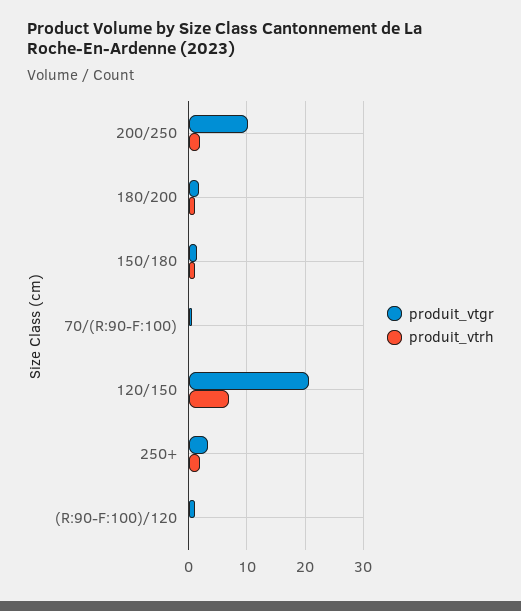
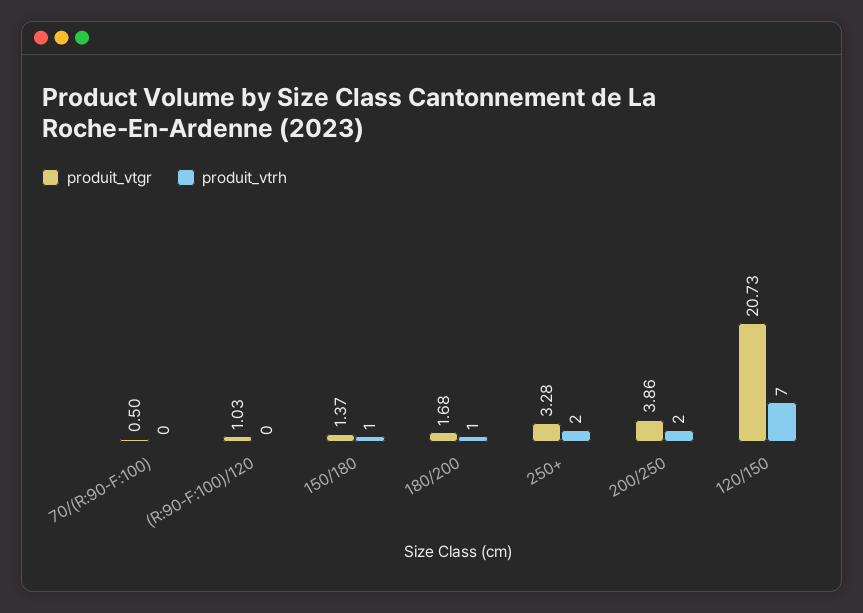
  {
    "produit_vtgr": {
-     "200/250": 10,
+     "200/250": 3.86,
      "180/200": 1.68,
      "150/180": 1.37,
      "70/(R:90-F:100)": 0.5,
      "120/150": 20.73,
      "250+": 3.28,
      "(R:90-F:100)/120": 1.03
    },
    "produit_vtrh": {
      "200/250": 2,
      "180/200": 1,
      "150/180": 1,
      "70/(R:90-F:100)": 0,
      "120/150": 7,
      "250+": 2,
      "(R:90-F:100)/120": 0
    }
  }

